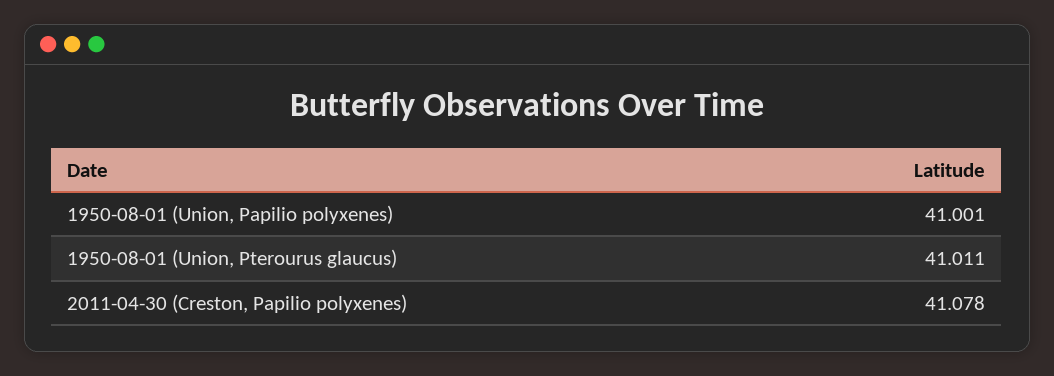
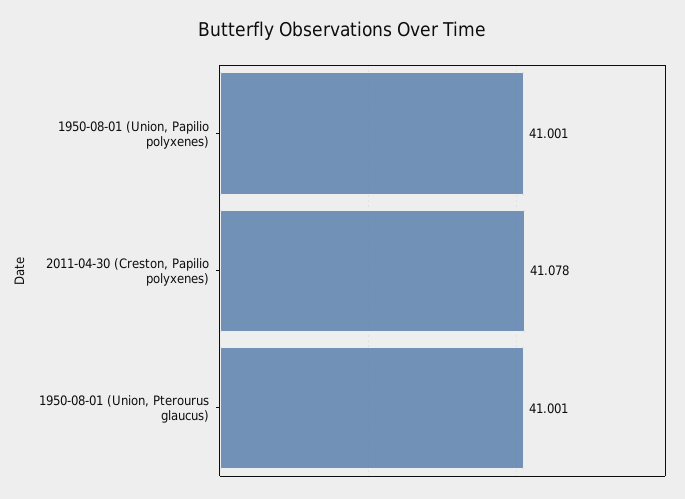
  {
    "1950-08-01 (Union, Papilio polyxenes)": 41.001,
-   "1950-08-01 (Union, Pterourus glaucus)": 41.011,
+   "1950-08-01 (Union, Pterourus glaucus)": 41.001,
    "2011-04-30 (Creston, Papilio polyxenes)": 41.078
  }

